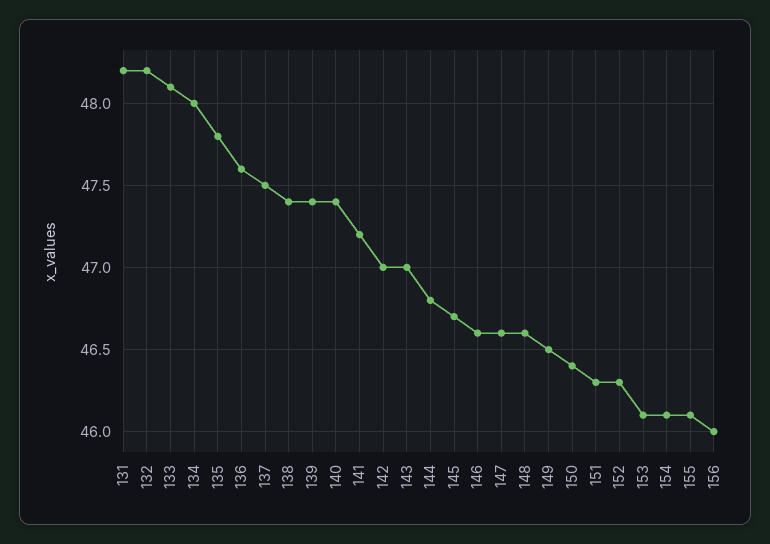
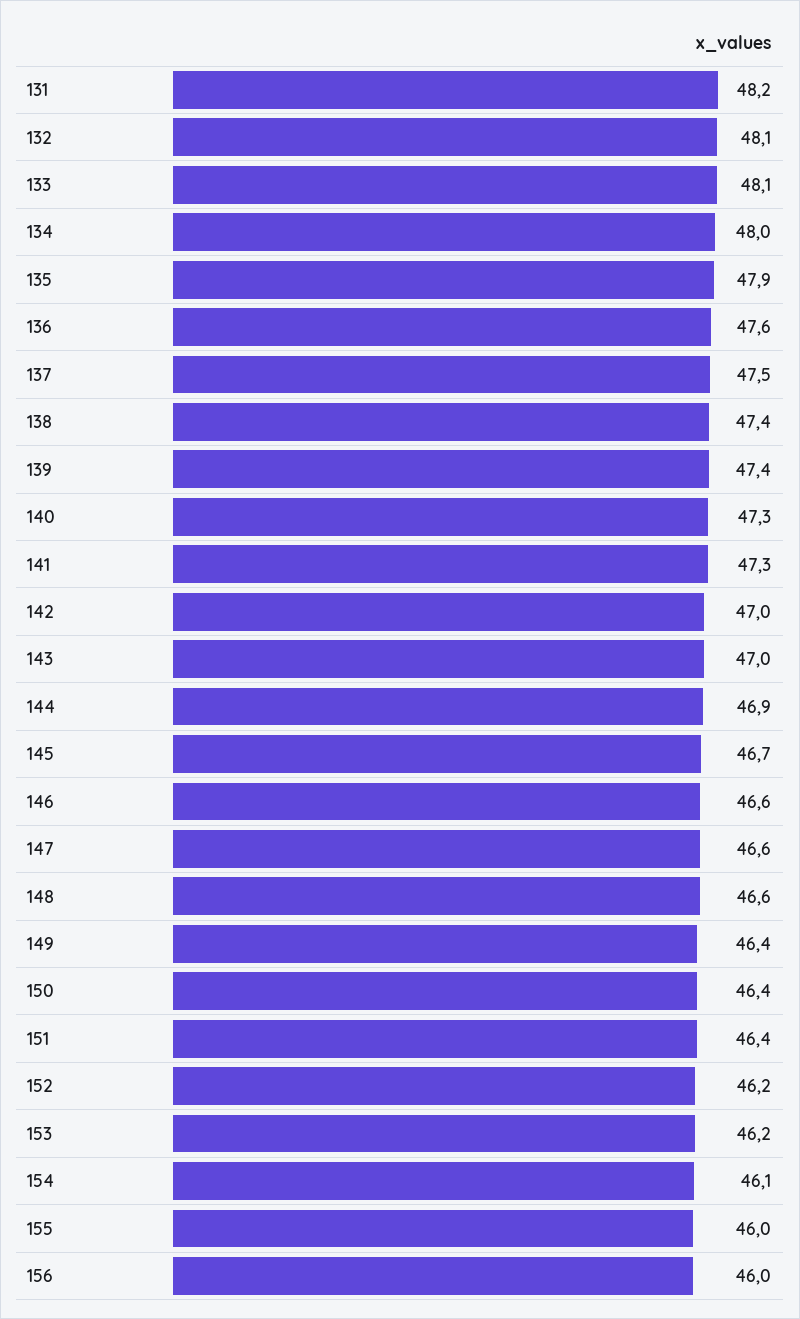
  {
    "131": 48.2,
-   "132": 48.2,
+   "132": 48.1,
    "133": 48.1,
    "134": 48,
-   "135": 47.8,
+   "135": 47.9,
    "136": 47.6,
    "137": 47.5,
    "138": 47.4,
    "139": 47.4,
-   "140": 47.4,
+   "140": 47.3,
-   "141": 47.2,
+   "141": 47.3,
    "142": 47,
    "143": 47,
-   "144": 46.8,
+   "144": 46.9,
    "145": 46.7,
    "146": 46.6,
    "147": 46.6,
    "148": 46.6,
-   "149": 46.5,
+   "149": 46.4,
    "150": 46.4,
-   "151": 46.3,
+   "151": 46.4,
-   "152": 46.3,
+   "152": 46.2,
-   "153": 46.1,
+   "153": 46.2,
    "154": 46.1,
-   "155": 46.1,
+   "155": 46,
    "156": 46
  }

